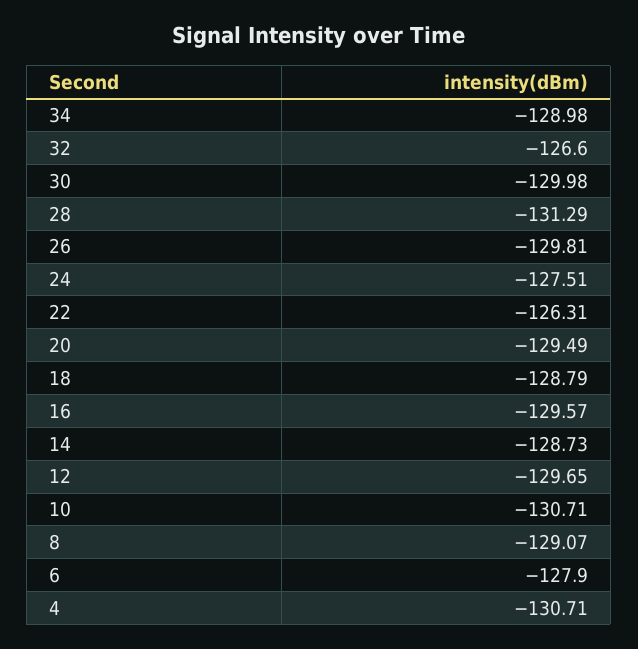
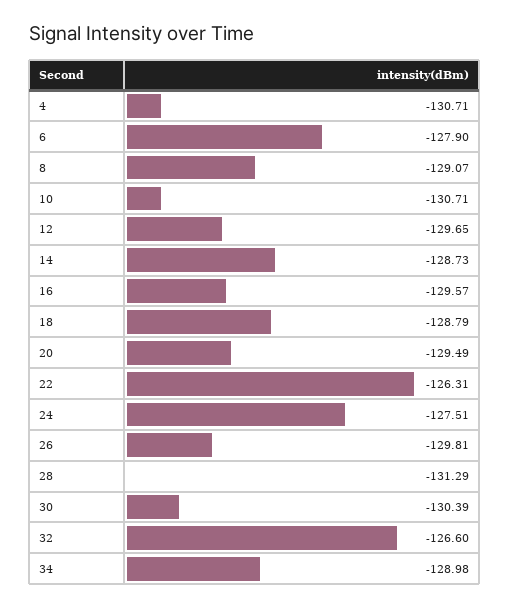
  {
    "34": -128.98,
    "32": -126.6,
-   "30": -129.98,
+   "30": -130.39,
    "28": -131.29,
    "26": -129.81,
    "24": -127.51,
    "22": -126.31,
    "20": -129.49,
    "18": -128.79,
    "16": -129.57,
    "14": -128.73,
    "12": -129.65,
    "10": -130.71,
    "8": -129.07,
    "6": -127.9,
    "4": -130.71
  }

